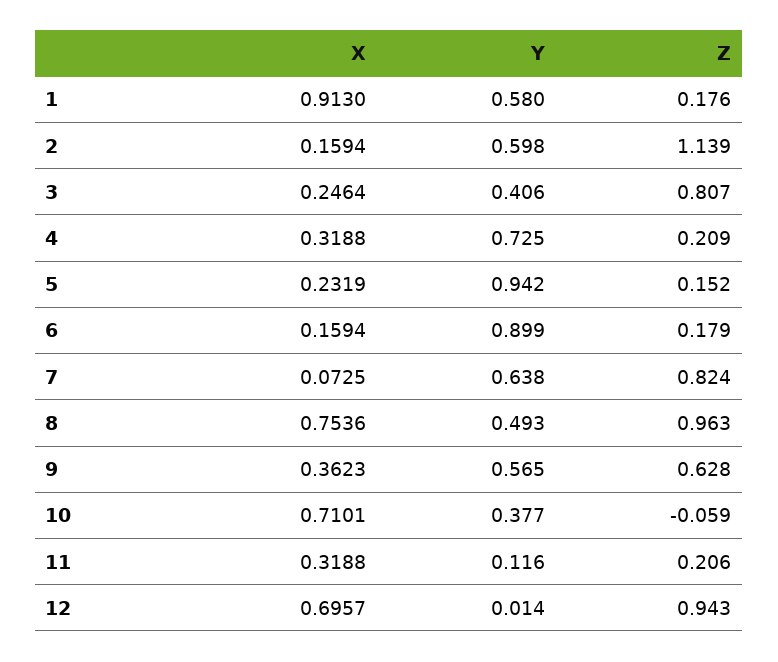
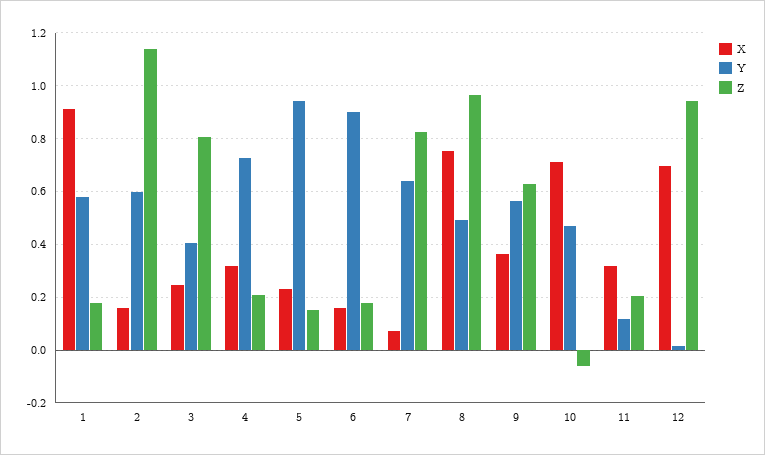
  {
    "X": {
      "1": 0.913,
      "2": 0.1594,
      "3": 0.2464,
      "4": 0.3188,
      "5": 0.2319,
      "6": 0.1594,
      "7": 0.0725,
      "8": 0.7536,
      "9": 0.3623,
      "10": 0.7101,
      "11": 0.3188,
      "12": 0.6957
    },
    "Y": {
      "1": 0.58,
      "2": 0.598,
      "3": 0.406,
      "4": 0.725,
      "5": 0.942,
      "6": 0.899,
      "7": 0.638,
      "8": 0.493,
      "9": 0.565,
-     "10": 0.377,
+     "10": 0.475,
      "11": 0.116,
      "12": 0.014
    },
    "Z": {
      "1": 0.176,
      "2": 1.139,
      "3": 0.807,
      "4": 0.209,
      "5": 0.152,
      "6": 0.179,
      "7": 0.824,
      "8": 0.963,
      "9": 0.628,
      "10": -0.059,
      "11": 0.206,
      "12": 0.943
    }
  }

